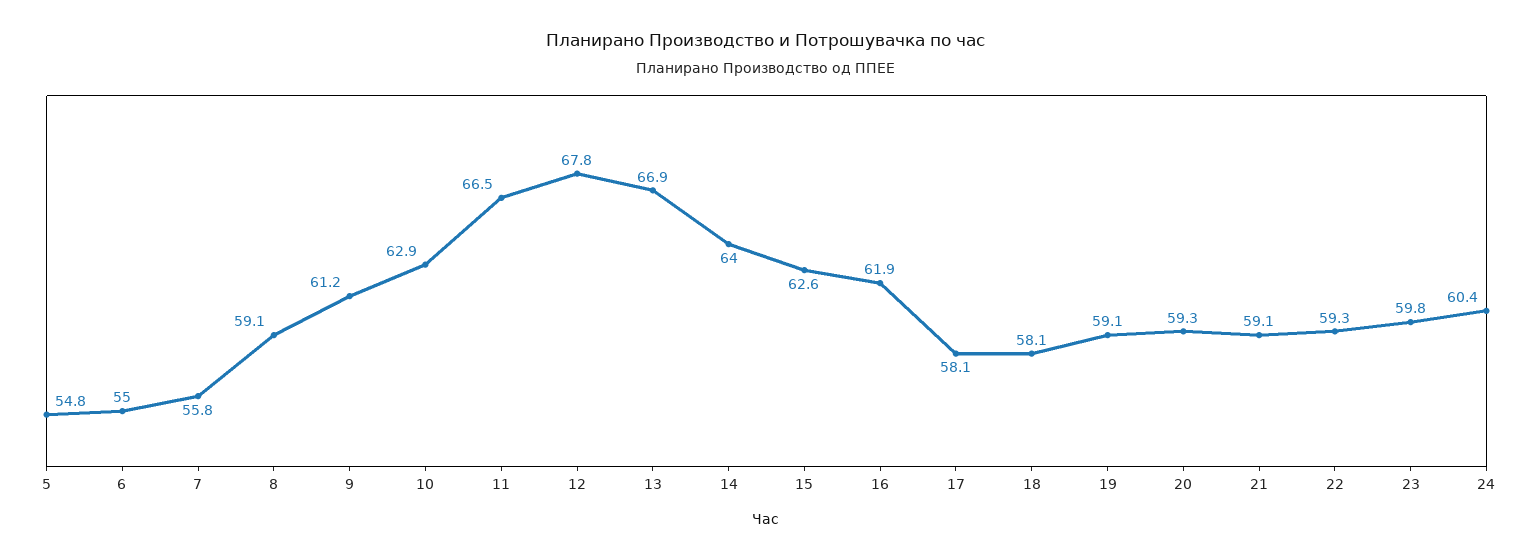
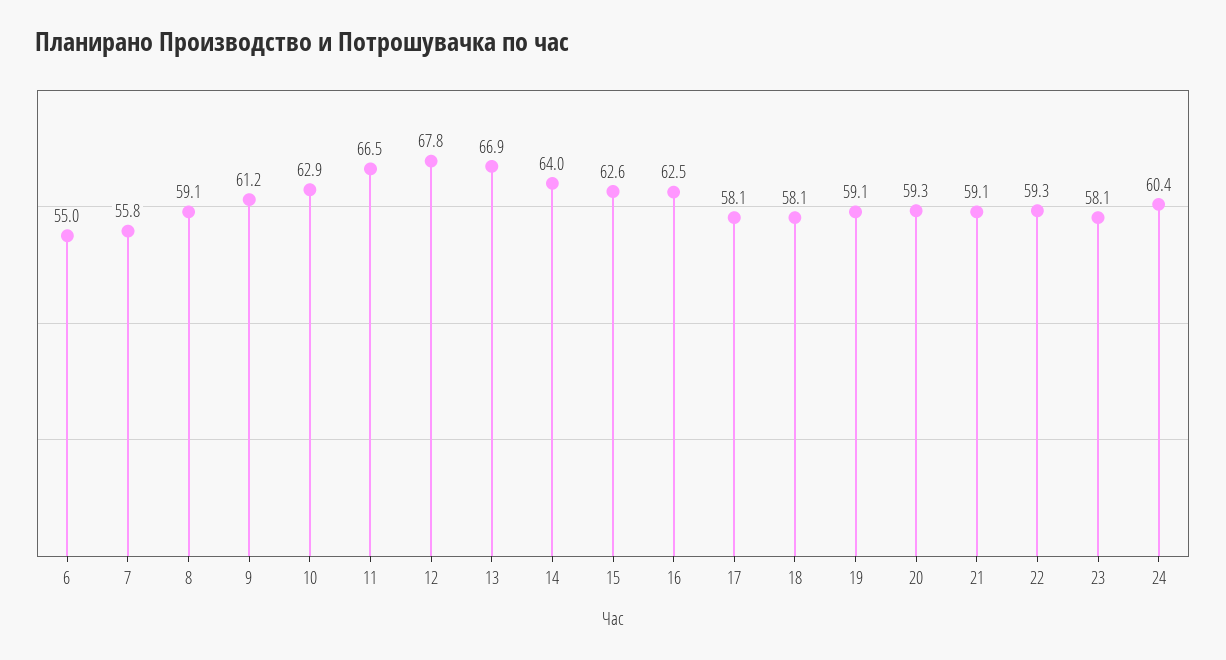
  {
-   "5": 54.8,
    "6": 55,
    "7": 55.8,
    "8": 59.1,
    "9": 61.2,
    "10": 62.9,
    "11": 66.5,
    "12": 67.8,
    "13": 66.9,
    "14": 64,
    "15": 62.6,
-   "16": 61.9,
+   "16": 62.5,
    "17": 58.1,
    "18": 58.1,
    "19": 59.1,
    "20": 59.3,
    "21": 59.1,
    "22": 59.3,
-   "23": 59.8,
+   "23": 58.1,
    "24": 60.4
  }

